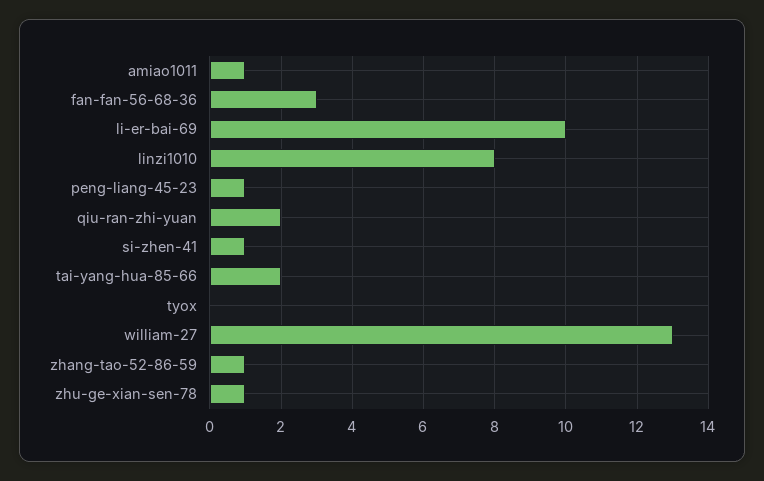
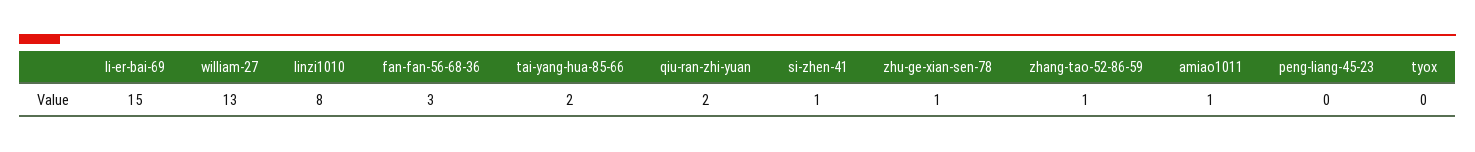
  {
    "amiao1011": 1,
    "fan-fan-56-68-36": 3,
-   "li-er-bai-69": 10,
+   "li-er-bai-69": 15,
    "linzi1010": 8,
-   "peng-liang-45-23": 1,
+   "peng-liang-45-23": 0,
    "qiu-ran-zhi-yuan": 2,
    "si-zhen-41": 1,
    "tai-yang-hua-85-66": 2,
    "tyox": 0,
    "william-27": 13,
    "zhang-tao-52-86-59": 1,
    "zhu-ge-xian-sen-78": 1
  }

